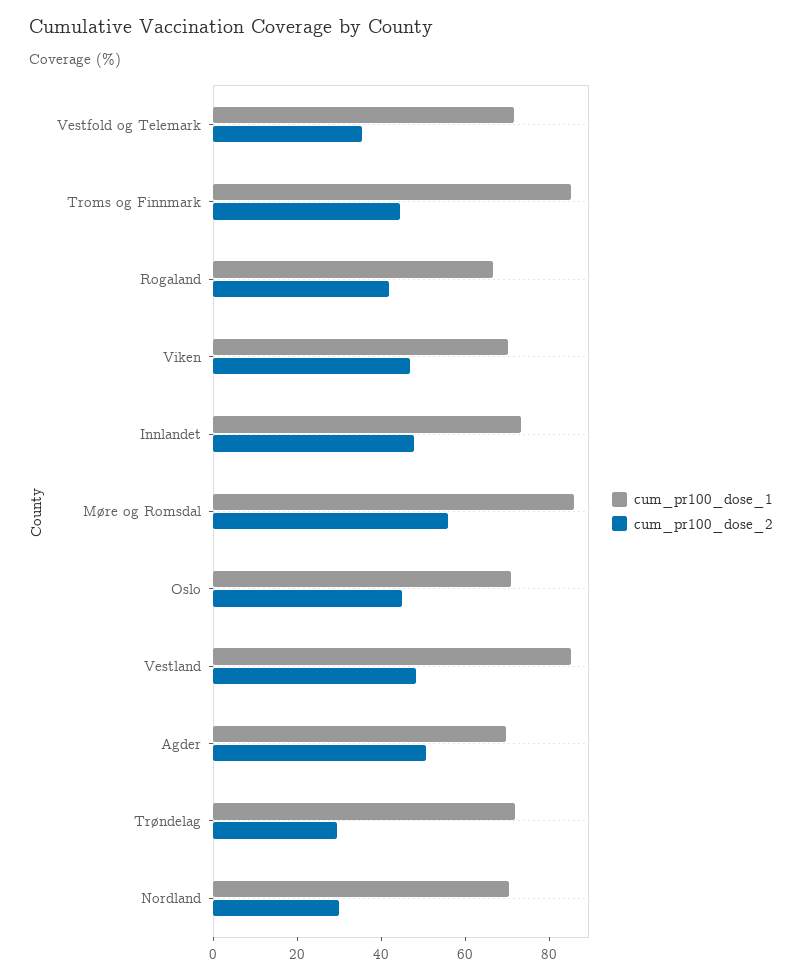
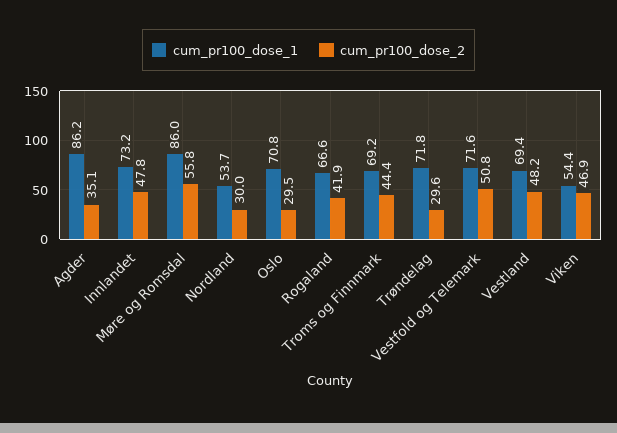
  {
    "cum_pr100_dose_1": {
      "Vestfold og Telemark": 71.6,
-     "Troms og Finnmark": 85,
+     "Troms og Finnmark": 69.2,
      "Rogaland": 66.6,
-     "Viken": 70,
+     "Viken": 54.4,
      "Innlandet": 73.2,
      "Møre og Romsdal": 86,
      "Oslo": 70.8,
-     "Vestland": 85,
+     "Vestland": 69.4,
-     "Agder": 70,
+     "Agder": 86.2,
      "Trøndelag": 71.8,
-     "Nordland": 70
+     "Nordland": 53.7
    },
    "cum_pr100_dose_2": {
-     "Vestfold og Telemark": 35,
+     "Vestfold og Telemark": 50.8,
      "Troms og Finnmark": 44.4,
      "Rogaland": 41.9,
      "Viken": 46.9,
      "Innlandet": 47.8,
      "Møre og Romsdal": 55.8,
-     "Oslo": 45,
+     "Oslo": 29.5,
      "Vestland": 48.2,
-     "Agder": 50,
+     "Agder": 35.1,
      "Trøndelag": 29.6,
      "Nordland": 30
    }
  }

